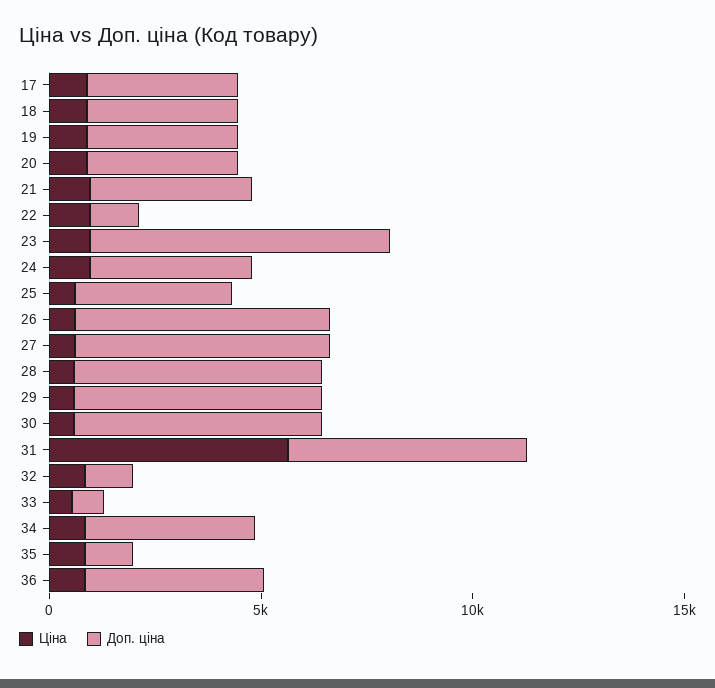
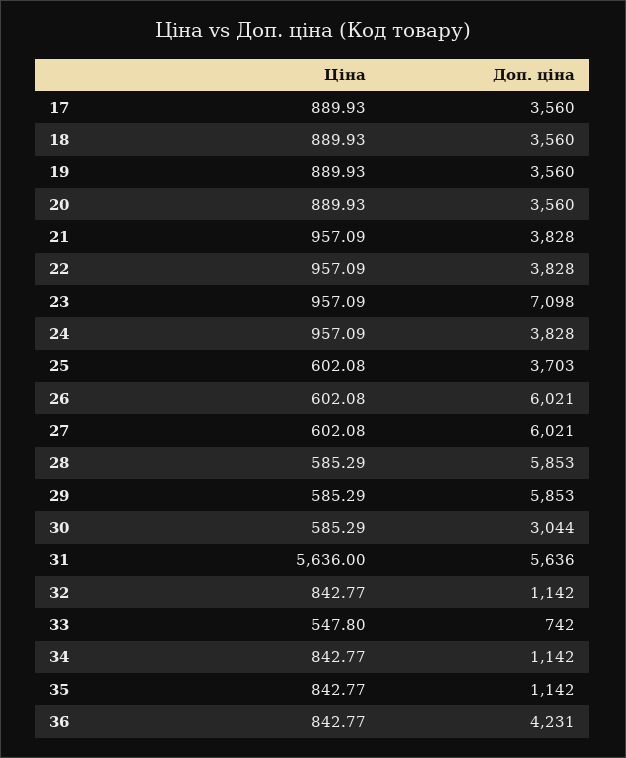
  {
    "Ціна": {
      "17": 889.93,
      "18": 889.93,
      "19": 889.93,
      "20": 889.93,
      "21": 957.09,
      "22": 957.09,
      "23": 957.09,
      "24": 957.09,
      "25": 602.08,
      "26": 602.08,
      "27": 602.08,
      "28": 585.29,
      "29": 585.29,
      "30": 585.29,
      "31": 5636,
      "32": 842.77,
      "33": 547.8,
      "34": 842.77,
      "35": 842.77,
      "36": 842.77
    },
    "Доп. ціна": {
      "17": 3560,
      "18": 3560,
      "19": 3560,
      "20": 3560,
      "21": 3828,
-     "22": 1000,
+     "22": 3828,
      "23": 7098,
      "24": 3828,
      "25": 3703,
      "26": 6021,
      "27": 6021,
      "28": 5853,
      "29": 5853,
-     "30": 6000,
+     "30": 3044,
      "31": 5636,
      "32": 1142,
      "33": 742,
-     "34": 4000,
+     "34": 1142,
      "35": 1142,
      "36": 4231
    }
  }

